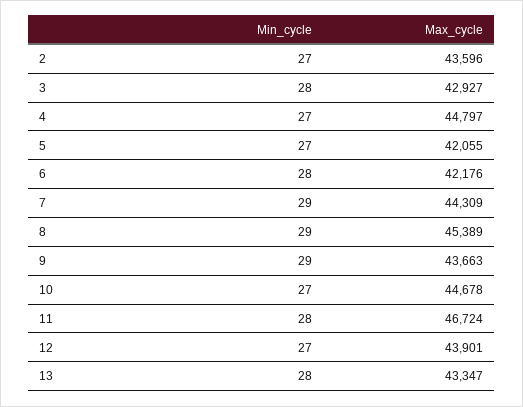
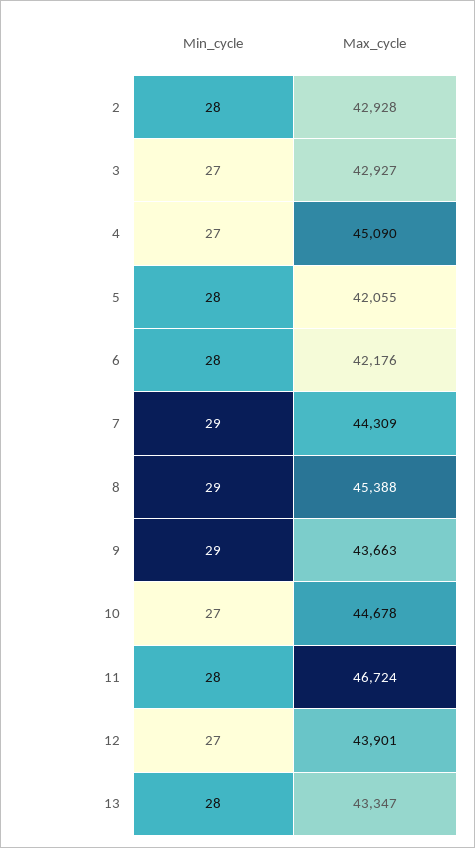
  {
    "Min_cycle": {
-     "2": 27,
+     "2": 28,
-     "3": 28,
+     "3": 27,
      "4": 27,
-     "5": 27,
+     "5": 28,
      "6": 28,
      "7": 29,
      "8": 29,
      "9": 29,
      "10": 27,
      "11": 28,
      "12": 27,
      "13": 28
    },
    "Max_cycle": {
-     "2": 43596,
+     "2": 42928,
      "3": 42927,
-     "4": 44797,
+     "4": 45090,
      "5": 42055,
      "6": 42176,
      "7": 44309,
-     "8": 45389,
+     "8": 45388,
      "9": 43663,
      "10": 44678,
      "11": 46724,
      "12": 43901,
      "13": 43347
    }
  }

